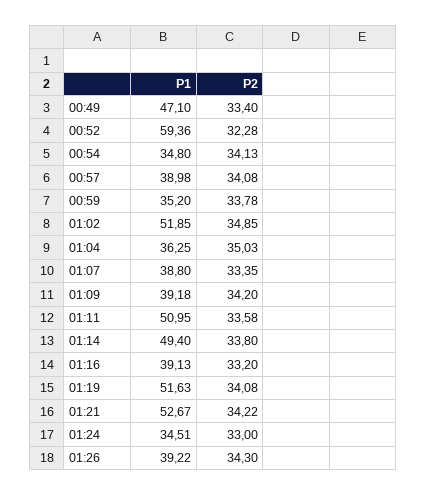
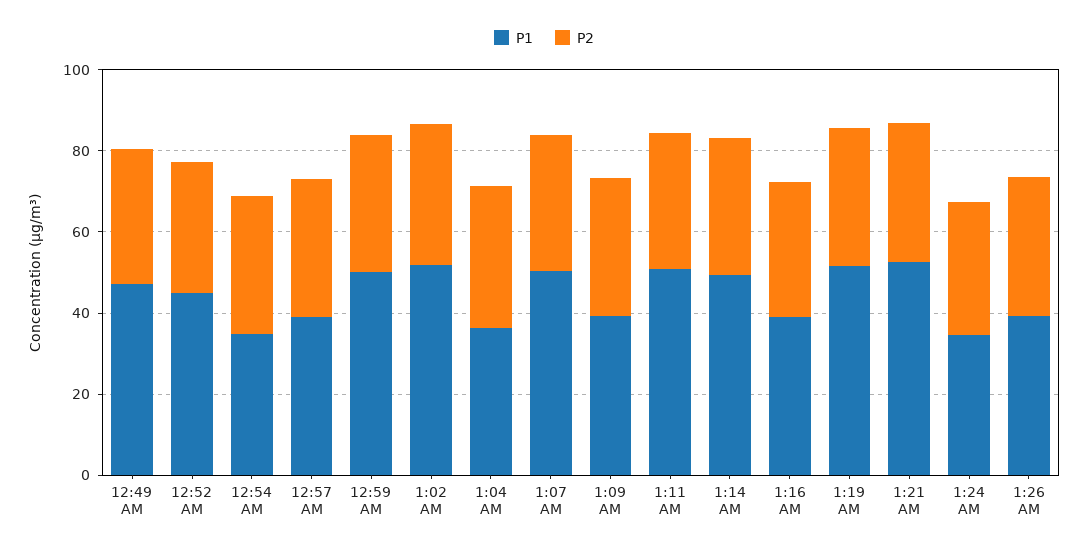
  {
    "P1": {
      "00:49": 47.1,
-     "00:52": 59.36,
+     "00:52": 45,
      "00:54": 34.8,
      "00:57": 38.98,
-     "00:59": 35.2,
+     "00:59": 50,
      "01:02": 51.85,
      "01:04": 36.25,
-     "01:07": 38.8,
+     "01:07": 50,
      "01:09": 39.18,
      "01:11": 50.95,
      "01:14": 49.4,
      "01:16": 39.13,
      "01:19": 51.63,
      "01:21": 52.67,
      "01:24": 34.51,
      "01:26": 39.22
    },
    "P2": {
      "00:49": 33.4,
      "00:52": 32.28,
      "00:54": 34.13,
      "00:57": 34.08,
      "00:59": 33.78,
      "01:02": 34.85,
      "01:04": 35.03,
      "01:07": 33.35,
      "01:09": 34.2,
      "01:11": 33.58,
      "01:14": 33.8,
      "01:16": 33.2,
      "01:19": 34.08,
      "01:21": 34.22,
      "01:24": 33,
      "01:26": 34.3
    }
  }

